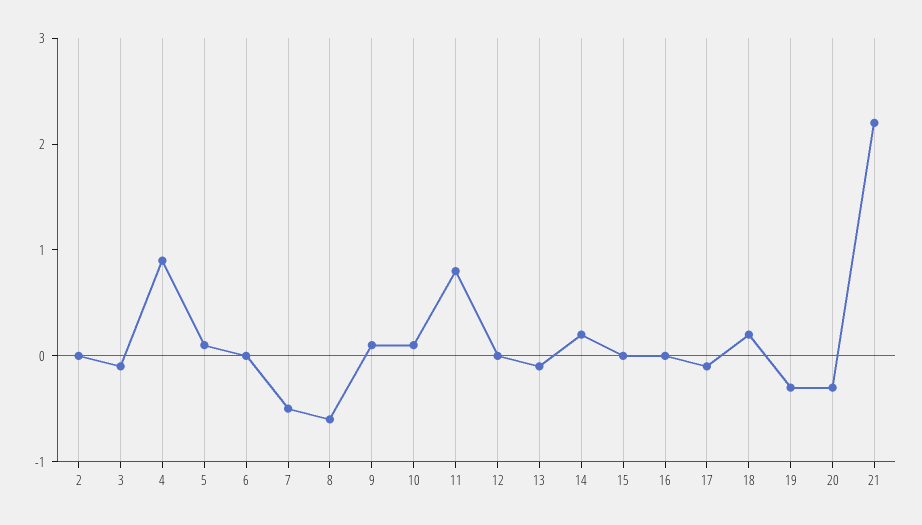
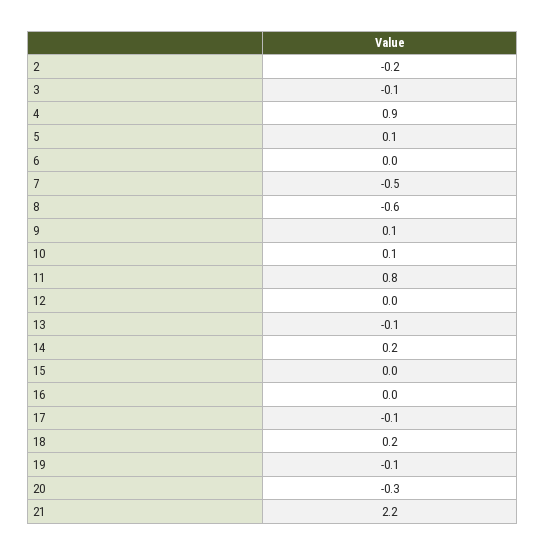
  {
-   "2": 0,
+   "2": -0.2,
    "3": -0.1,
    "4": 0.9,
    "5": 0.1,
    "6": 0,
    "7": -0.5,
    "8": -0.6,
    "9": 0.1,
    "10": 0.1,
    "11": 0.8,
    "12": 0,
    "13": -0.1,
    "14": 0.2,
    "15": 0,
    "16": 0,
    "17": -0.1,
    "18": 0.2,
-   "19": -0.3,
+   "19": -0.1,
    "20": -0.3,
    "21": 2.2
  }

